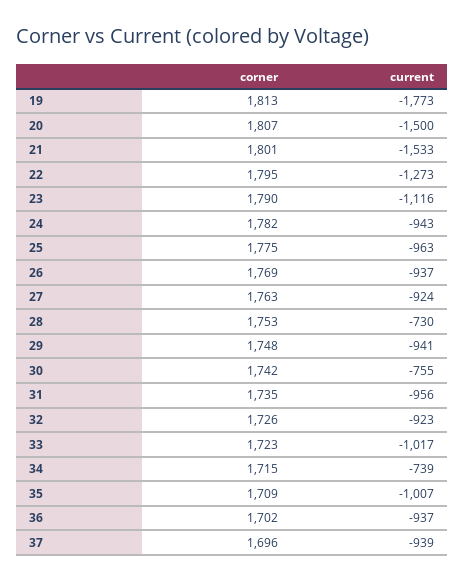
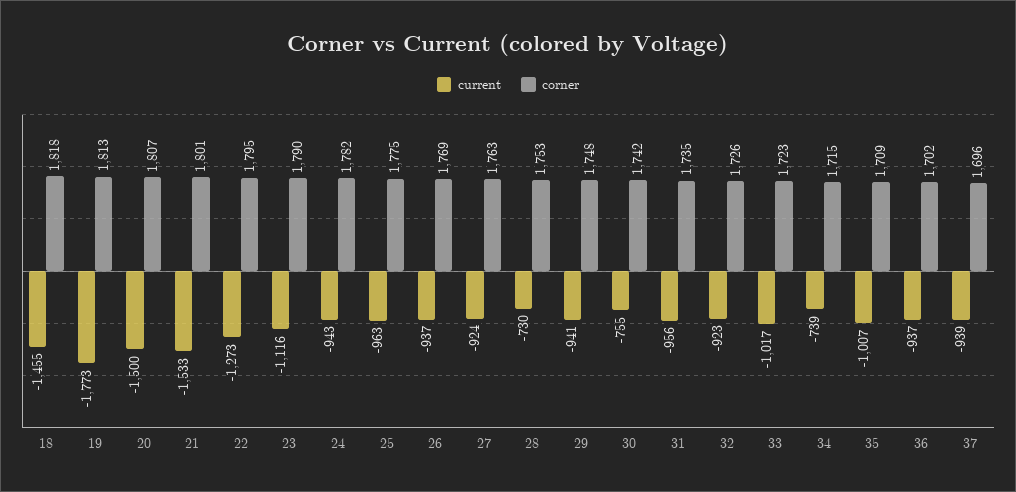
  {
    "corner": {
      "19": 1813,
      "20": 1807,
      "21": 1801,
      "22": 1795,
      "23": 1790,
      "24": 1782,
      "25": 1775,
      "26": 1769,
      "27": 1763,
      "28": 1753,
      "29": 1748,
      "30": 1742,
      "31": 1735,
      "32": 1726,
      "33": 1723,
      "34": 1715,
      "35": 1709,
      "36": 1702,
-     "37": 1696
+     "37": 1696,
+     "18": 1818
    },
    "current": {
      "19": -1773,
      "20": -1500,
      "21": -1533,
      "22": -1273,
      "23": -1116,
      "24": -943,
      "25": -963,
      "26": -937,
      "27": -924,
      "28": -730,
      "29": -941,
      "30": -755,
      "31": -956,
      "32": -923,
      "33": -1017,
      "34": -739,
      "35": -1007,
      "36": -937,
-     "37": -939
+     "37": -939,
+     "18": -1455
    }
  }

